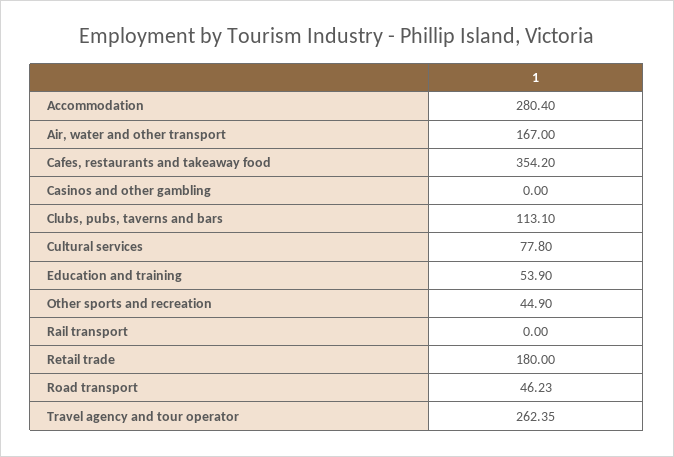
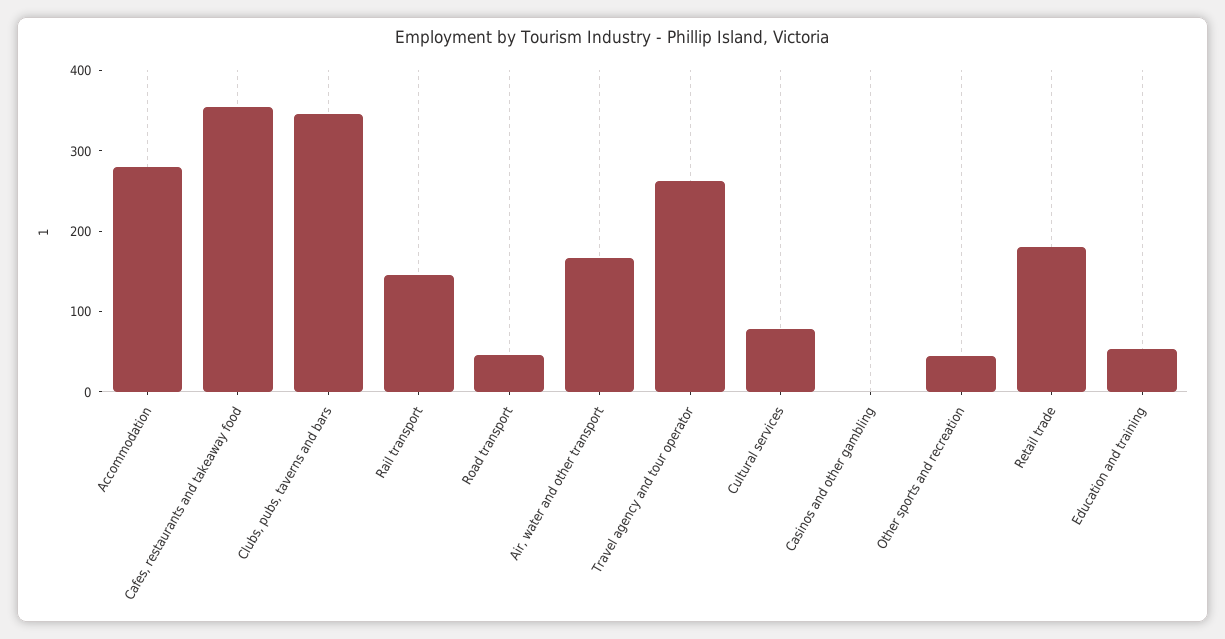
  {
    "Accommodation": 280.4,
    "Air, water and other transport": 167,
    "Cafes, restaurants and takeaway food": 354.2,
    "Casinos and other gambling": 0,
-   "Clubs, pubs, taverns and bars": 113.1,
+   "Clubs, pubs, taverns and bars": 340,
    "Cultural services": 77.8,
    "Education and training": 53.9,
    "Other sports and recreation": 44.9,
-   "Rail transport": 0,
+   "Rail transport": 140,
    "Retail trade": 180,
    "Road transport": 46.23,
    "Travel agency and tour operator": 262.35
  }

